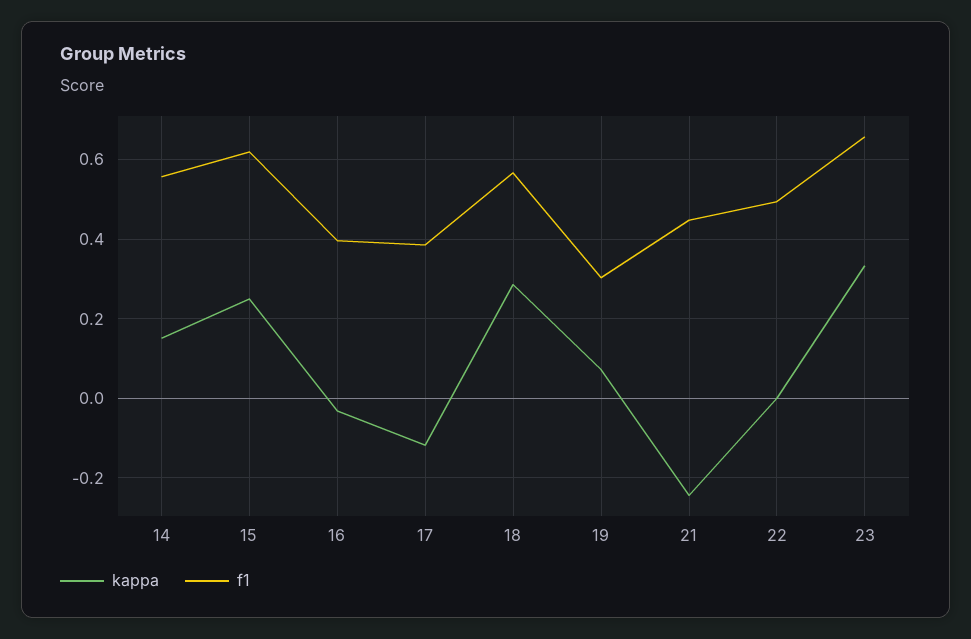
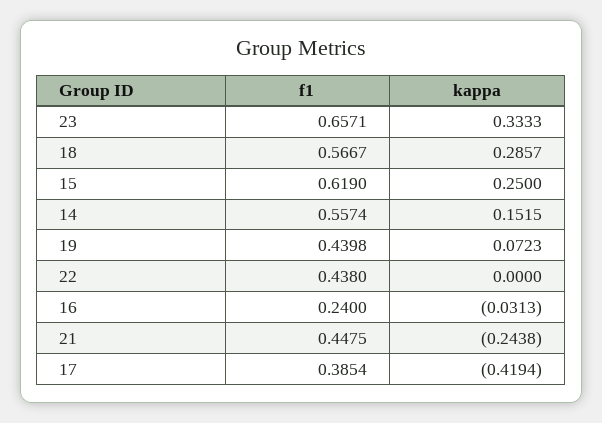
  {
    "kappa": {
      "14": 0.1515,
      "15": 0.25,
      "16": -0.0313,
-     "17": -0.12,
+     "17": -0.4194,
      "18": 0.2857,
      "19": 0.0723,
      "21": -0.2438,
      "22": 0,
      "23": 0.3333
    },
    "f1": {
      "14": 0.5574,
      "15": 0.619,
-     "16": 0.4,
+     "16": 0.24,
      "17": 0.3854,
      "18": 0.5667,
-     "19": 0.3,
+     "19": 0.4398,
      "21": 0.4475,
-     "22": 0.5,
+     "22": 0.438,
      "23": 0.6571
    }
  }

